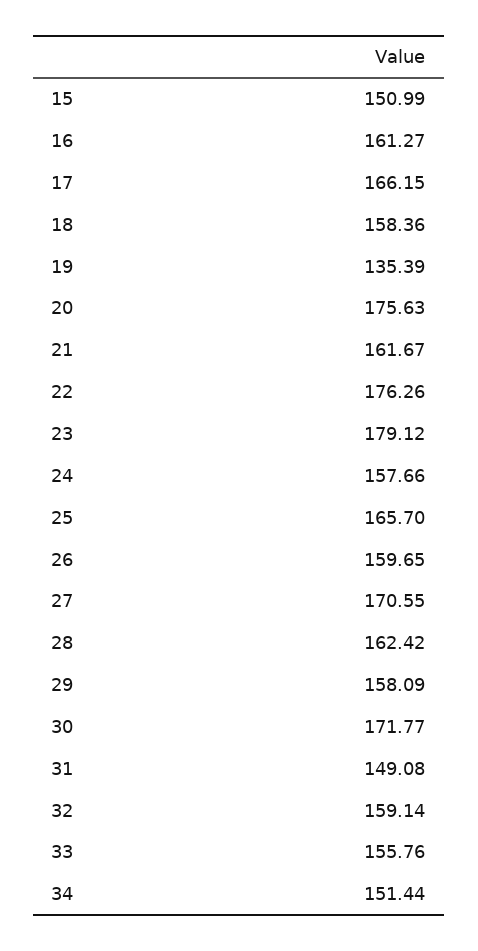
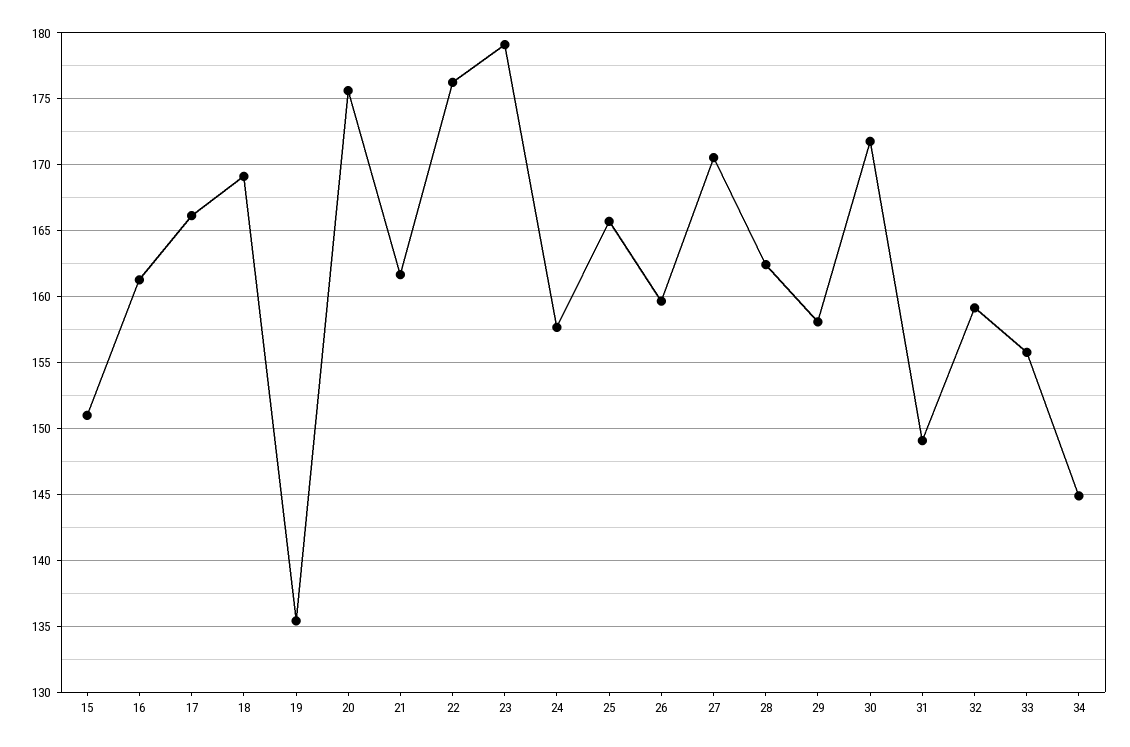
  {
    "15": 150.99,
    "16": 161.27,
    "17": 166.15,
-   "18": 158.36,
+   "18": 169,
    "19": 135.39,
    "20": 175.63,
    "21": 161.67,
    "22": 176.26,
    "23": 179.12,
    "24": 157.66,
    "25": 165.7,
    "26": 159.65,
    "27": 170.55,
    "28": 162.42,
    "29": 158.09,
    "30": 171.77,
    "31": 149.08,
    "32": 159.14,
    "33": 155.76,
-   "34": 151.44
+   "34": 145
  }

